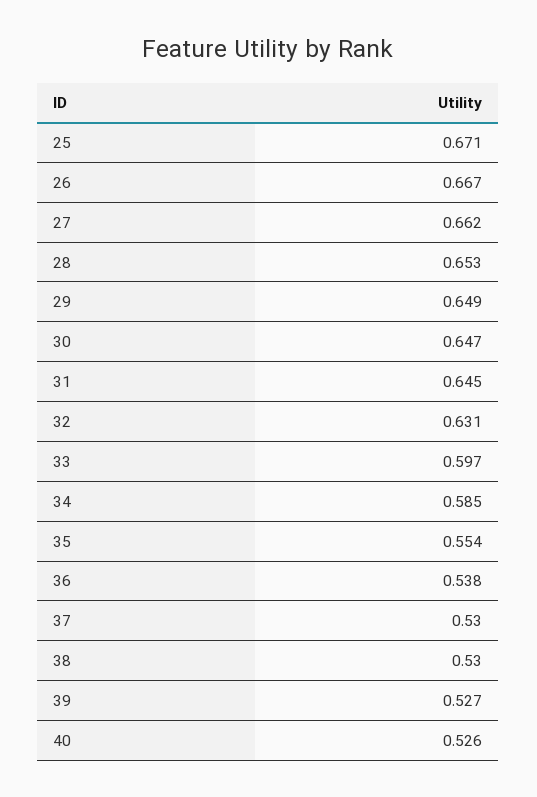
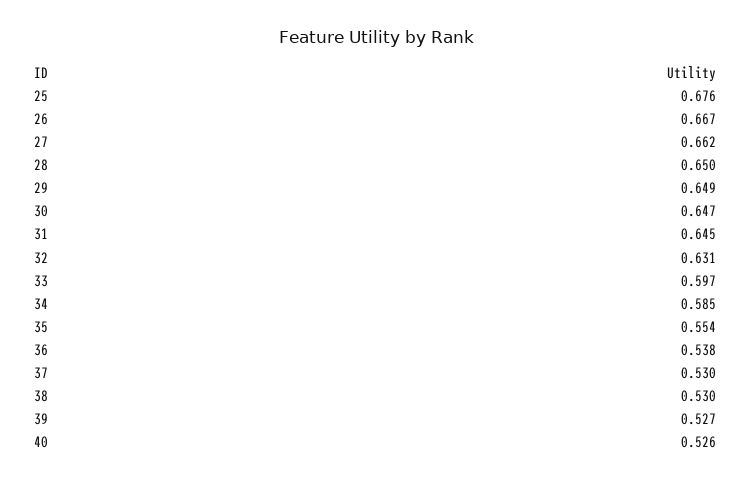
  {
-   "25": 0.671,
+   "25": 0.676,
    "26": 0.667,
    "27": 0.662,
-   "28": 0.653,
+   "28": 0.65,
    "29": 0.649,
    "30": 0.647,
    "31": 0.645,
    "32": 0.631,
    "33": 0.597,
    "34": 0.585,
    "35": 0.554,
    "36": 0.538,
    "37": 0.53,
    "38": 0.53,
    "39": 0.527,
    "40": 0.526
  }

